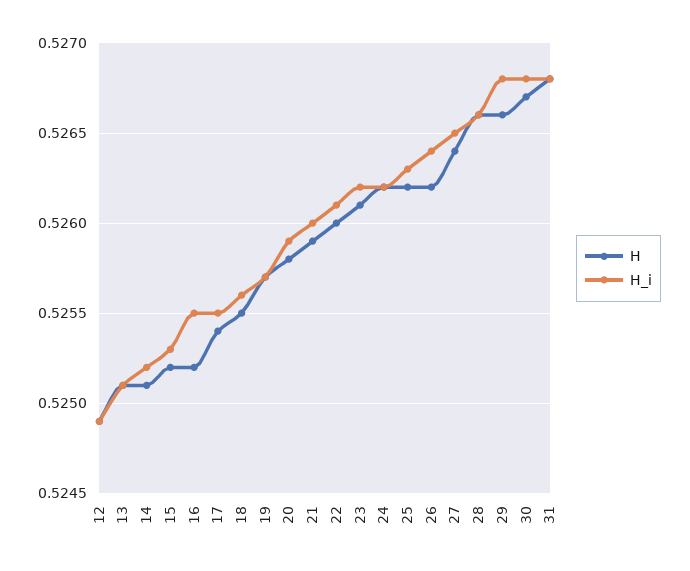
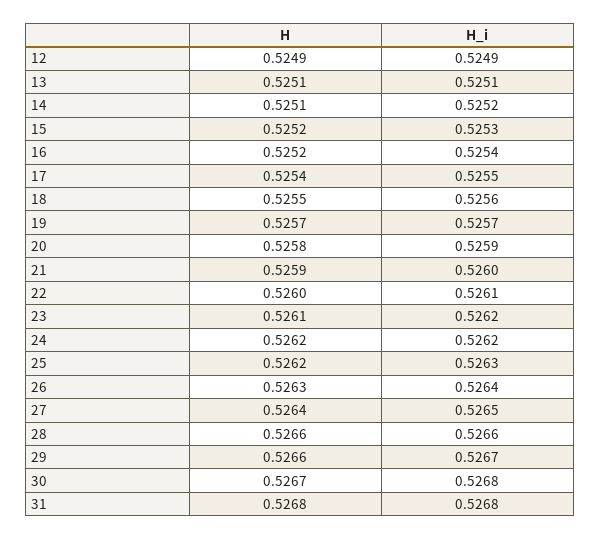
  {
    "H": {
      "12": 0.5249,
      "13": 0.5251,
      "14": 0.5251,
      "15": 0.5252,
      "16": 0.5252,
      "17": 0.5254,
      "18": 0.5255,
      "19": 0.5257,
      "20": 0.5258,
      "21": 0.5259,
      "22": 0.526,
      "23": 0.5261,
      "24": 0.5262,
      "25": 0.5262,
-     "26": 0.5262,
+     "26": 0.5263,
      "27": 0.5264,
      "28": 0.5266,
      "29": 0.5266,
      "30": 0.5267,
      "31": 0.5268
    },
    "H_i": {
      "12": 0.5249,
      "13": 0.5251,
      "14": 0.5252,
      "15": 0.5253,
-     "16": 0.5255,
+     "16": 0.5254,
      "17": 0.5255,
      "18": 0.5256,
      "19": 0.5257,
      "20": 0.5259,
      "21": 0.526,
      "22": 0.5261,
      "23": 0.5262,
      "24": 0.5262,
      "25": 0.5263,
      "26": 0.5264,
      "27": 0.5265,
      "28": 0.5266,
-     "29": 0.5268,
+     "29": 0.5267,
      "30": 0.5268,
      "31": 0.5268
    }
  }

